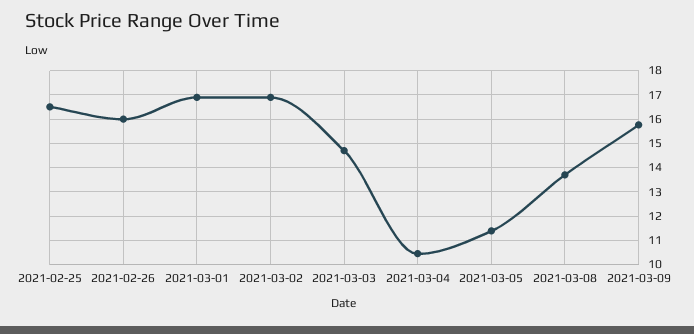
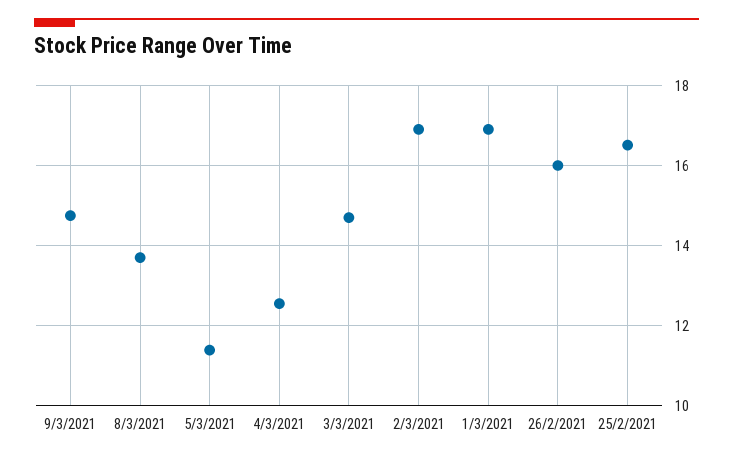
  {
    "2021-02-25": 16.6,
    "2021-02-26": 16,
    "2021-03-01": 17,
    "2021-03-02": 17,
    "2021-03-03": 14.8,
-   "2021-03-04": 10.5,
+   "2021-03-04": 12.6,
    "2021-03-05": 11.4,
    "2021-03-08": 13.8,
-   "2021-03-09": 15.75
+   "2021-03-09": 14.8
  }

